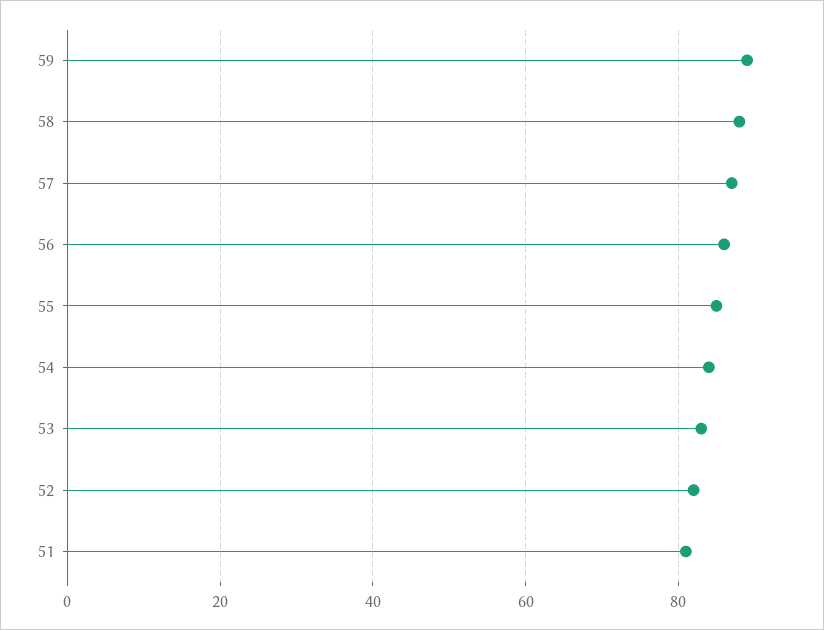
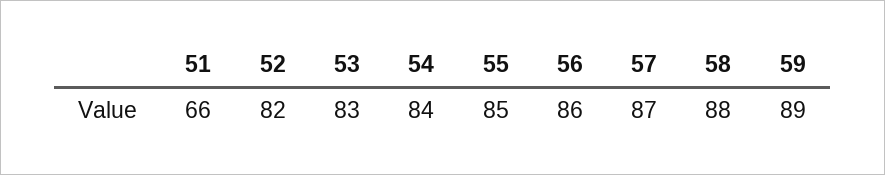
  {
    "59": 89,
    "58": 88,
    "57": 87,
    "56": 86,
    "55": 85,
    "54": 84,
    "53": 83,
    "52": 82,
-   "51": 80
+   "51": 66
  }

